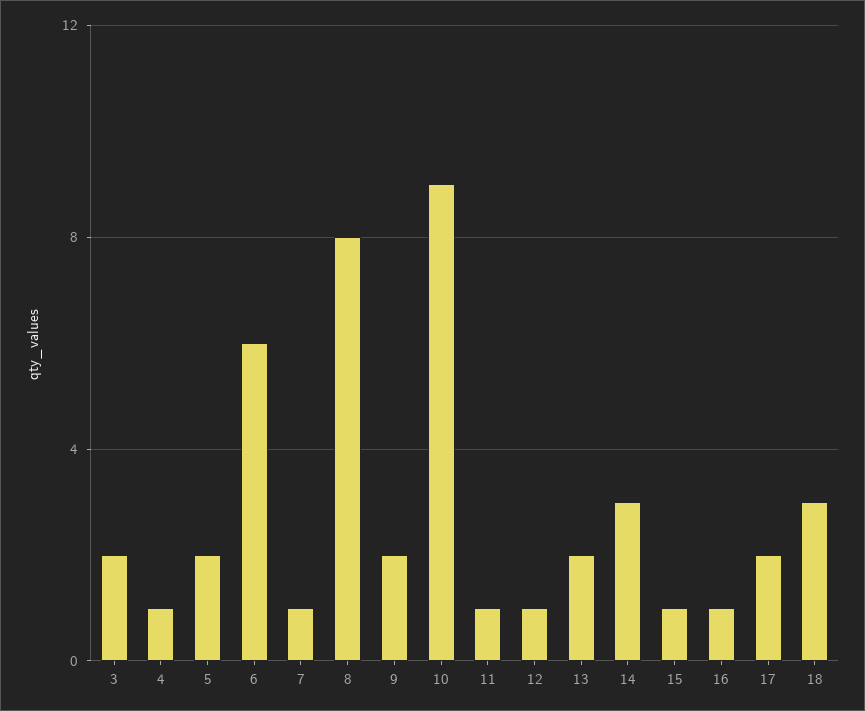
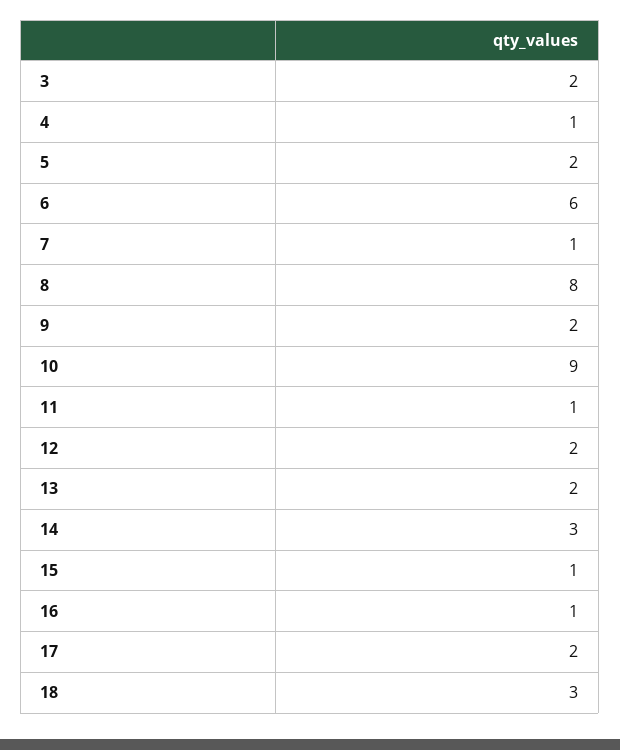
  {
    "3": 2,
    "4": 1,
    "5": 2,
    "6": 6,
    "7": 1,
    "8": 8,
    "9": 2,
    "10": 9,
    "11": 1,
-   "12": 1,
+   "12": 2,
    "13": 2,
    "14": 3,
    "15": 1,
    "16": 1,
    "17": 2,
    "18": 3
  }

